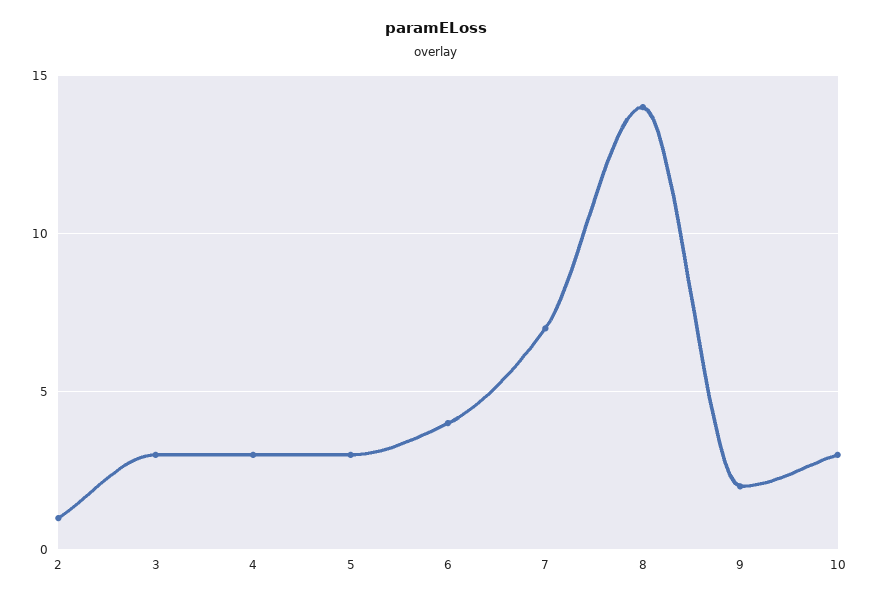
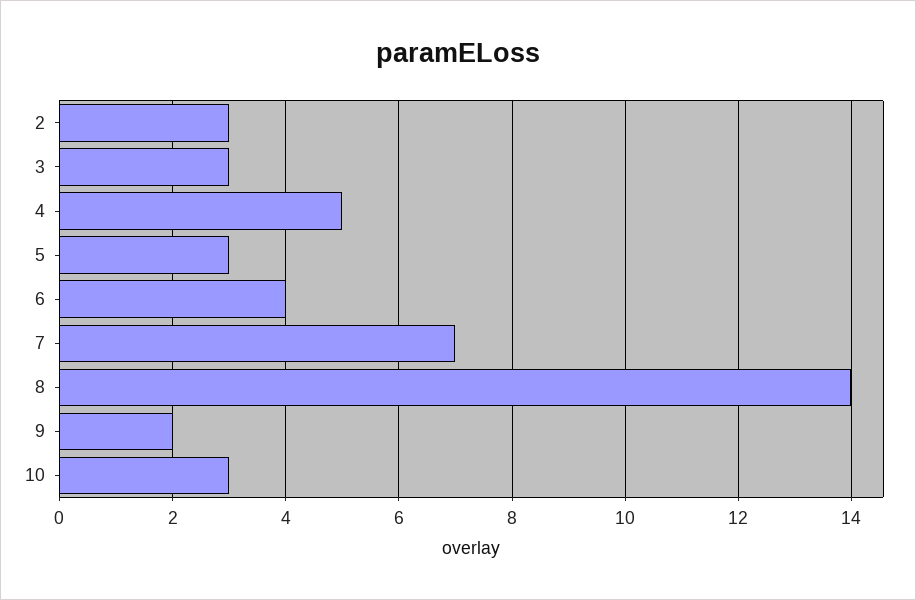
  {
-   "2": 1,
+   "2": 3,
    "3": 3,
-   "4": 3,
+   "4": 5,
    "5": 3,
    "6": 4,
    "7": 7,
    "8": 14,
    "9": 2,
    "10": 3
  }

